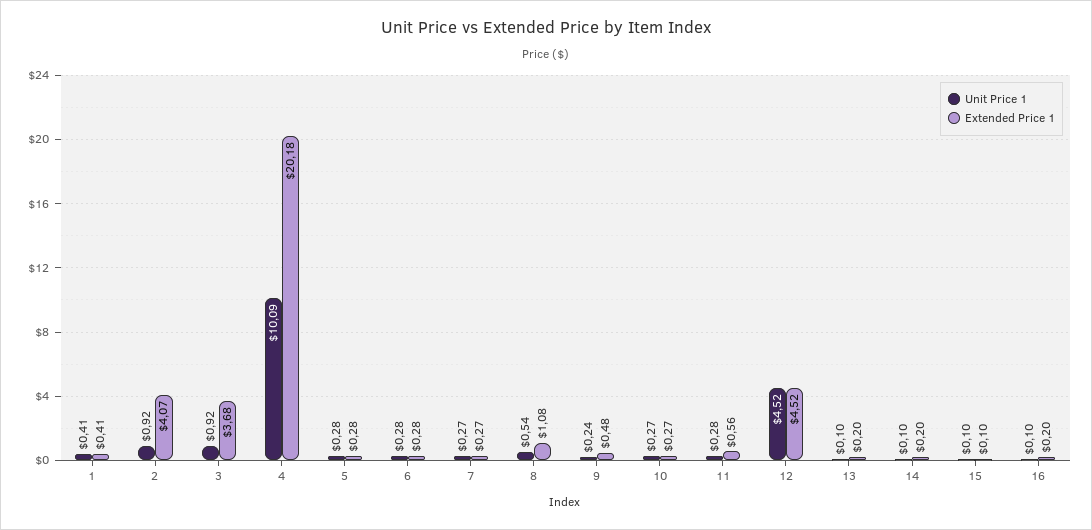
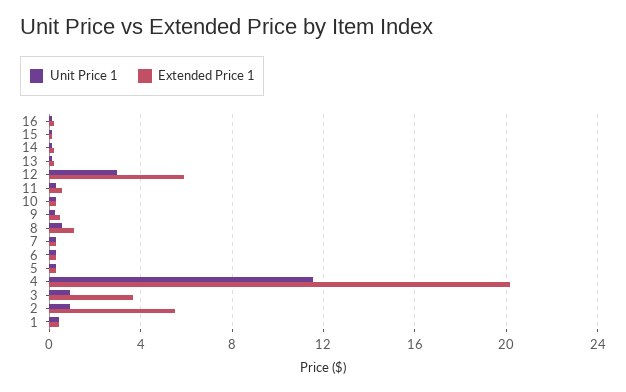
  {
    "Unit Price 1": {
      "1": 0.41,
      "2": 0.92,
      "3": 0.92,
-     "4": 10.09,
+     "4": 11.5,
      "5": 0.28,
      "6": 0.28,
      "7": 0.27,
      "8": 0.54,
      "9": 0.24,
      "10": 0.27,
      "11": 0.28,
-     "12": 4.52,
+     "12": 3,
      "13": 0.1,
      "14": 0.1,
      "15": 0.1,
      "16": 0.1
    },
    "Extended Price 1": {
      "1": 0.41,
-     "2": 4.07,
+     "2": 5.5,
      "3": 3.68,
      "4": 20.18,
      "5": 0.28,
      "6": 0.28,
      "7": 0.27,
      "8": 1.08,
      "9": 0.48,
      "10": 0.27,
      "11": 0.56,
-     "12": 4.52,
+     "12": 6,
      "13": 0.2,
      "14": 0.2,
      "15": 0.1,
      "16": 0.2
    }
  }

